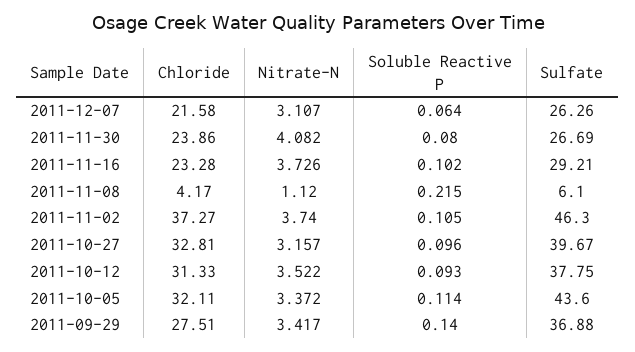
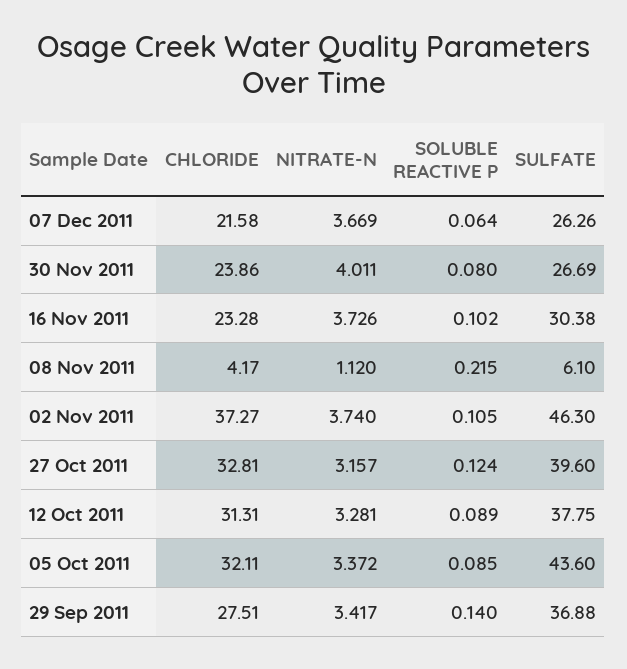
  {
    "Chloride": {
      "2011-12-07": 21.58,
      "2011-11-30": 23.86,
      "2011-11-16": 23.28,
      "2011-11-08": 4.17,
      "2011-11-02": 37.27,
      "2011-10-27": 32.81,
-     "2011-10-12": 31.33,
+     "2011-10-12": 31.31,
      "2011-10-05": 32.11,
      "2011-09-29": 27.51
    },
    "Nitrate-N": {
-     "2011-12-07": 3.107,
+     "2011-12-07": 3.669,
-     "2011-11-30": 4.082,
+     "2011-11-30": 4.011,
      "2011-11-16": 3.726,
      "2011-11-08": 1.12,
      "2011-11-02": 3.74,
      "2011-10-27": 3.157,
-     "2011-10-12": 3.522,
+     "2011-10-12": 3.281,
      "2011-10-05": 3.372,
      "2011-09-29": 3.417
    },
    "Soluble Reactive P": {
      "2011-12-07": 0.064,
      "2011-11-30": 0.08,
      "2011-11-16": 0.102,
      "2011-11-08": 0.215,
      "2011-11-02": 0.105,
-     "2011-10-27": 0.096,
+     "2011-10-27": 0.124,
-     "2011-10-12": 0.093,
+     "2011-10-12": 0.089,
-     "2011-10-05": 0.114,
+     "2011-10-05": 0.085,
      "2011-09-29": 0.14
    },
    "Sulfate": {
      "2011-12-07": 26.26,
      "2011-11-30": 26.69,
-     "2011-11-16": 29.21,
+     "2011-11-16": 30.38,
      "2011-11-08": 6.1,
      "2011-11-02": 46.3,
-     "2011-10-27": 39.67,
+     "2011-10-27": 39.6,
      "2011-10-12": 37.75,
      "2011-10-05": 43.6,
      "2011-09-29": 36.88
    }
  }

